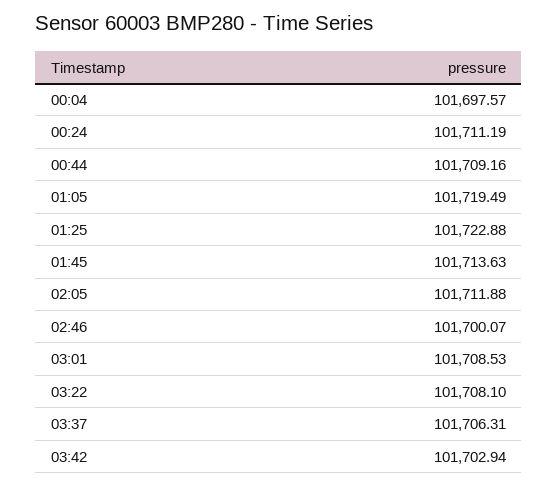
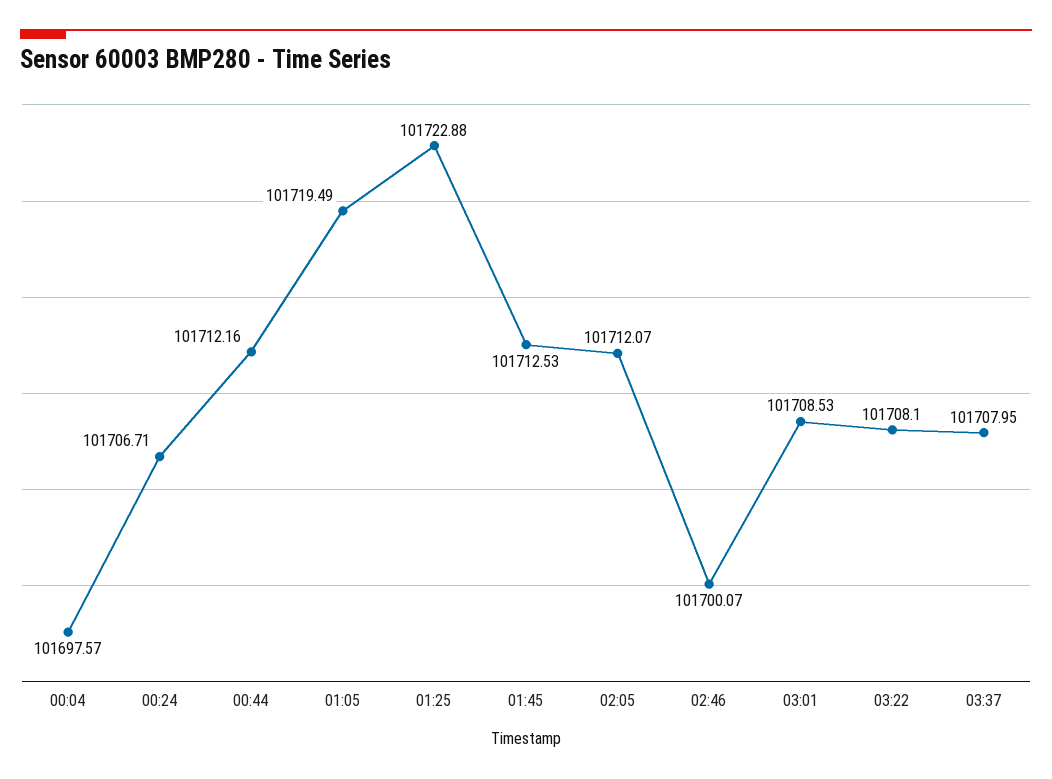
  {
    "00:04": 101697.57,
-   "00:24": 101711.19,
+   "00:24": 101706.71,
-   "00:44": 101709.16,
+   "00:44": 101712.16,
    "01:05": 101719.49,
    "01:25": 101722.88,
-   "01:45": 101713.63,
+   "01:45": 101712.53,
-   "02:05": 101711.88,
+   "02:05": 101712.07,
    "02:46": 101700.07,
    "03:01": 101708.53,
    "03:22": 101708.1,
-   "03:37": 101706.31,
+   "03:37": 101707.95
-   "03:42": 101702.94
  }

